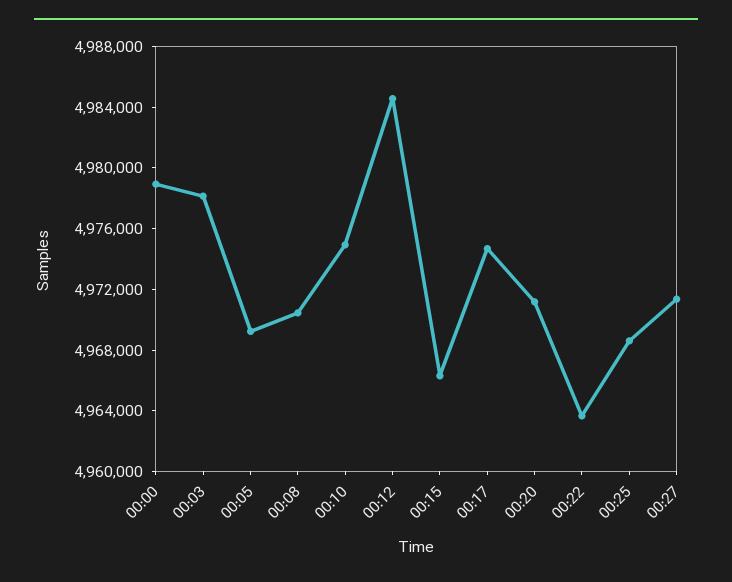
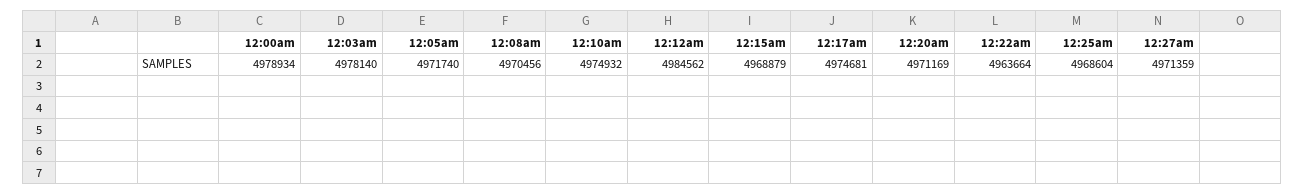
  {
    "00:00": 4978934,
    "00:03": 4978140,
-   "00:05": 4969000,
+   "00:05": 4971740,
    "00:08": 4970456,
    "00:10": 4974932,
    "00:12": 4984562,
-   "00:15": 4966000,
+   "00:15": 4968879,
    "00:17": 4974681,
    "00:20": 4971169,
    "00:22": 4963664,
    "00:25": 4968604,
    "00:27": 4971359
  }

